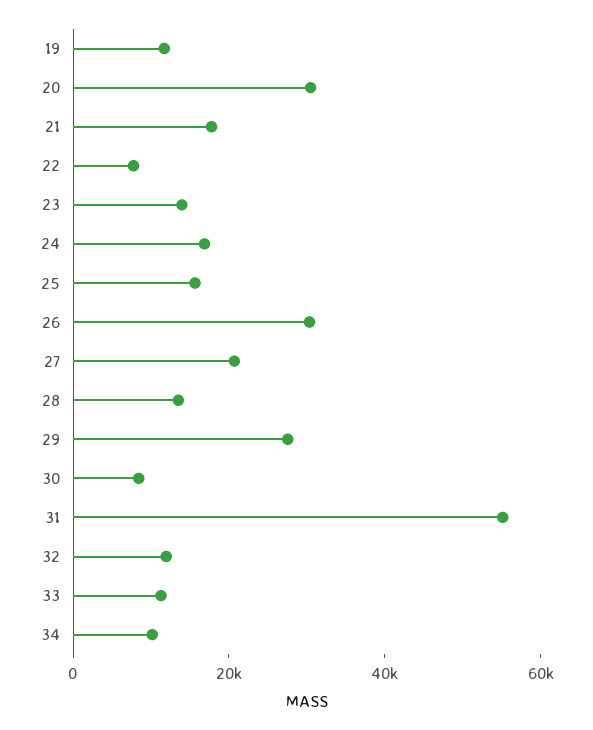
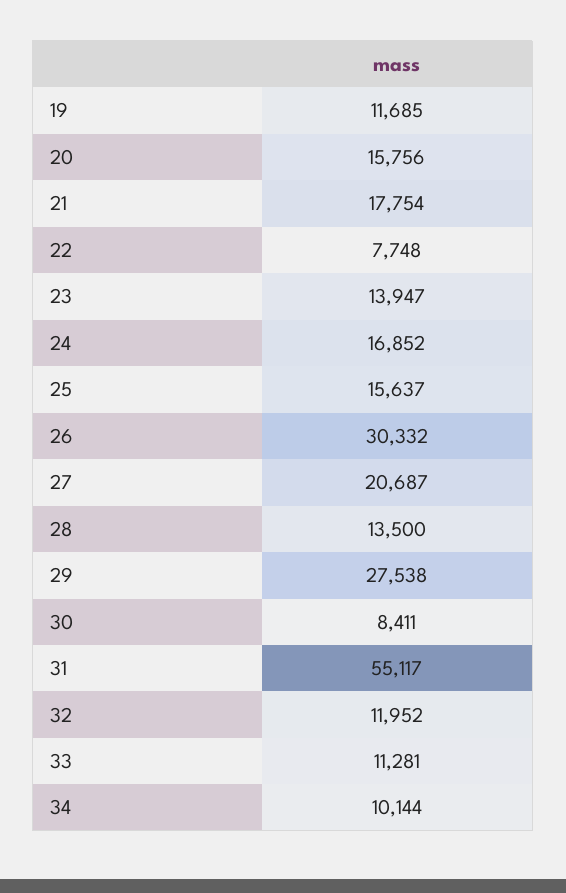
  {
    "19": 11685,
-   "20": 30000,
+   "20": 15756,
    "21": 17754,
    "22": 7748,
    "23": 13947,
    "24": 16852,
    "25": 15637,
    "26": 30332,
    "27": 20687,
    "28": 13500,
    "29": 27538,
    "30": 8411,
    "31": 55117,
    "32": 11952,
    "33": 11281,
    "34": 10144
  }

